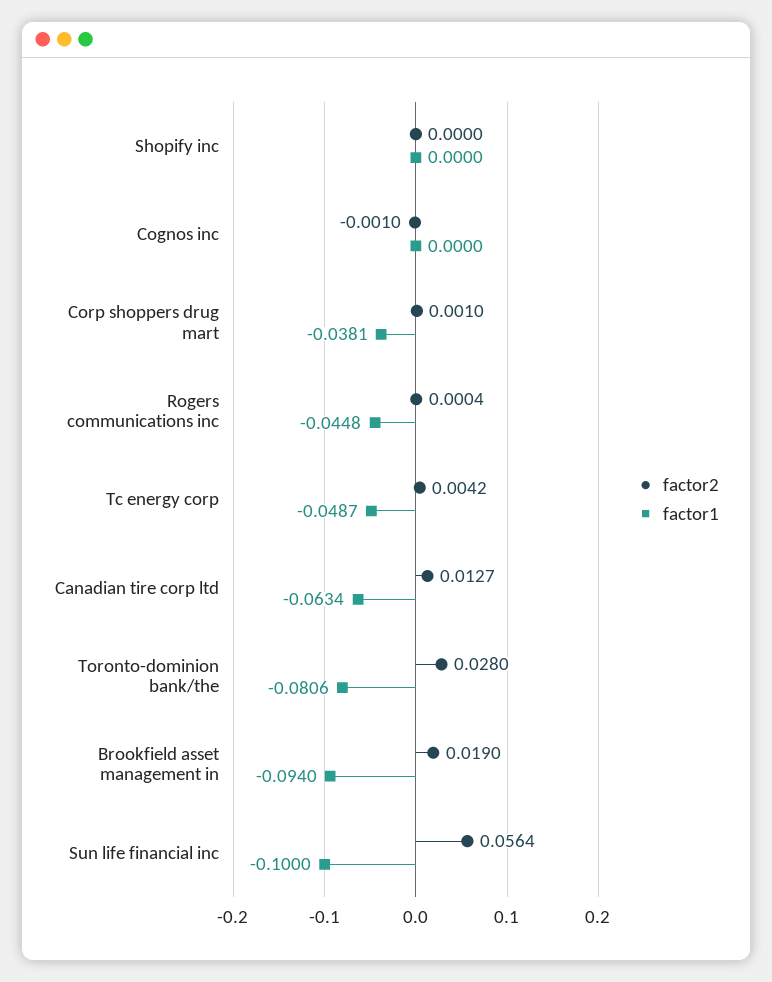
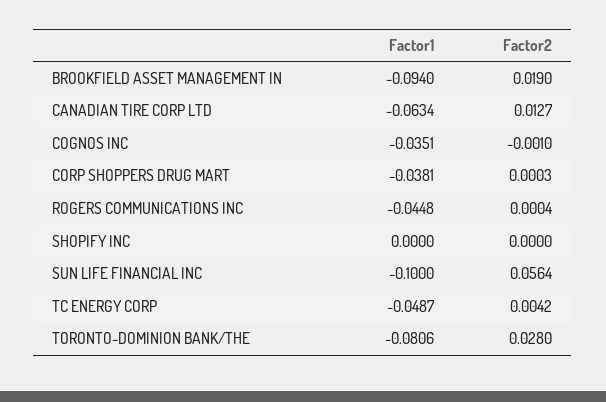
  {
    "factor2": {
      "Shopify inc": 0,
      "Cognos inc": -0.001,
-     "Corp shoppers drug mart": 0.001,
+     "Corp shoppers drug mart": 0.0003,
      "Rogers communications inc": 0.0004,
      "Tc energy corp": 0.0042,
      "Canadian tire corp ltd": 0.0127,
      "Toronto-dominion bank/the": 0.028,
      "Brookfield asset management in": 0.019,
      "Sun life financial inc": 0.0564
    },
    "factor1": {
      "Shopify inc": 0,
-     "Cognos inc": 0,
+     "Cognos inc": -0.0351,
      "Corp shoppers drug mart": -0.0381,
      "Rogers communications inc": -0.0448,
      "Tc energy corp": -0.0487,
      "Canadian tire corp ltd": -0.0634,
      "Toronto-dominion bank/the": -0.0806,
      "Brookfield asset management in": -0.094,
      "Sun life financial inc": -0.1
    }
  }

